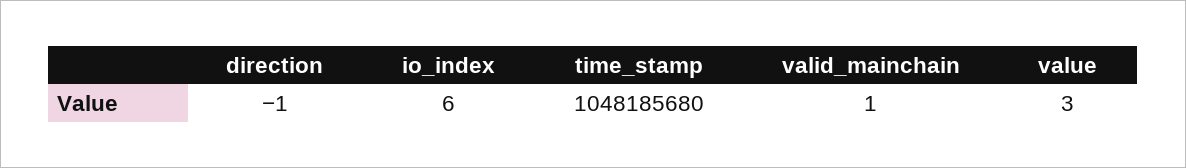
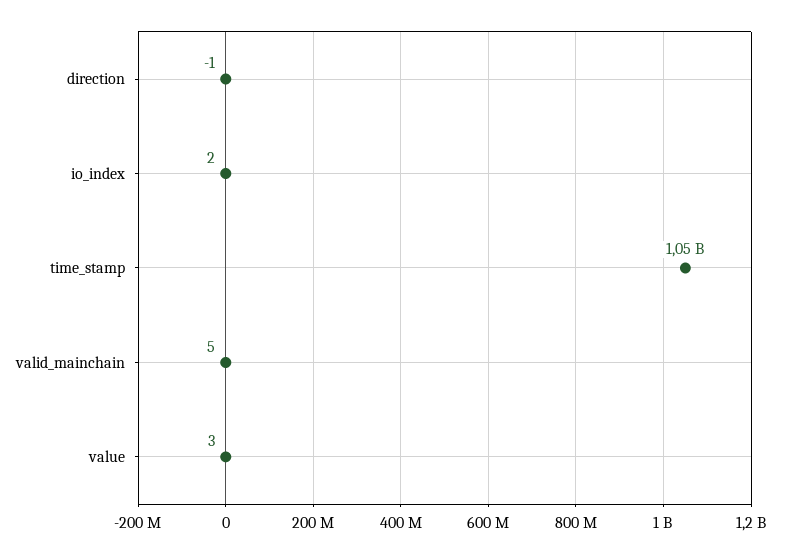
  {
    "direction": -1,
-   "io_index": 6,
+   "io_index": 2,
    "time_stamp": 1048185680,
-   "valid_mainchain": 1,
+   "valid_mainchain": 5,
    "value": 3
  }

